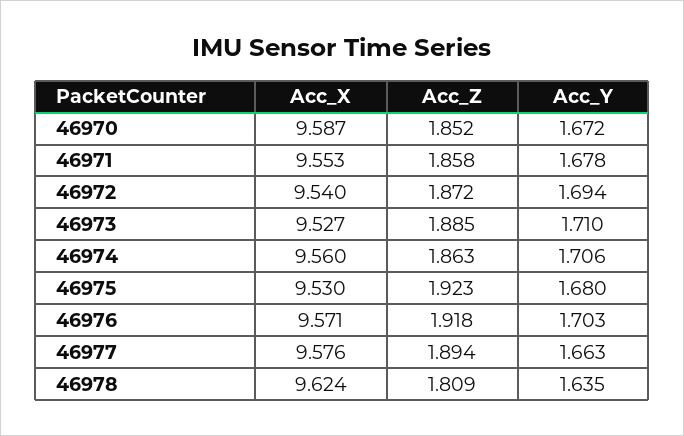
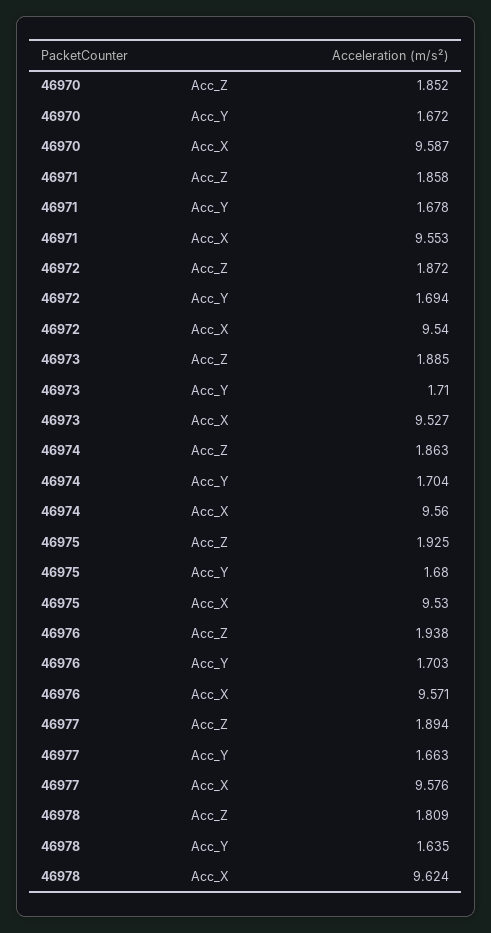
  {
    "Acc_X": {
      "46970": 9.587,
      "46971": 9.553,
      "46972": 9.54,
      "46973": 9.527,
      "46974": 9.56,
      "46975": 9.53,
      "46976": 9.571,
      "46977": 9.576,
      "46978": 9.624
    },
    "Acc_Z": {
      "46970": 1.852,
      "46971": 1.858,
      "46972": 1.872,
      "46973": 1.885,
      "46974": 1.863,
-     "46975": 1.923,
+     "46975": 1.925,
-     "46976": 1.918,
+     "46976": 1.938,
      "46977": 1.894,
      "46978": 1.809
    },
    "Acc_Y": {
      "46970": 1.672,
      "46971": 1.678,
      "46972": 1.694,
      "46973": 1.71,
-     "46974": 1.706,
+     "46974": 1.704,
      "46975": 1.68,
      "46976": 1.703,
      "46977": 1.663,
      "46978": 1.635
    }
  }

